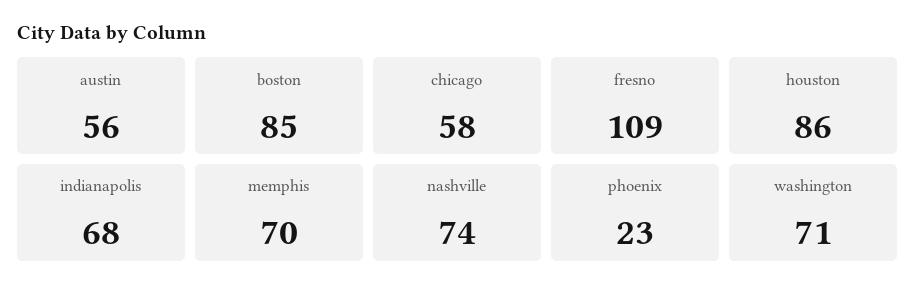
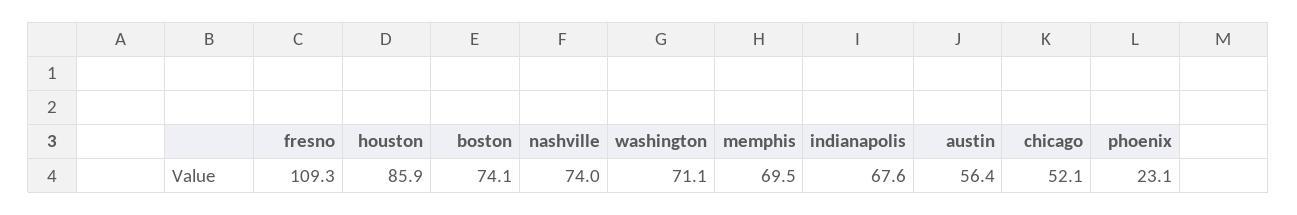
  {
    "austin": 56.4,
-   "boston": 85,
+   "boston": 74.1,
-   "chicago": 58,
+   "chicago": 52.1,
    "fresno": 109.3,
    "houston": 85.9,
    "indianapolis": 67.6,
    "memphis": 69.5,
    "nashville": 74,
    "phoenix": 23.1,
    "washington": 71.1
  }

